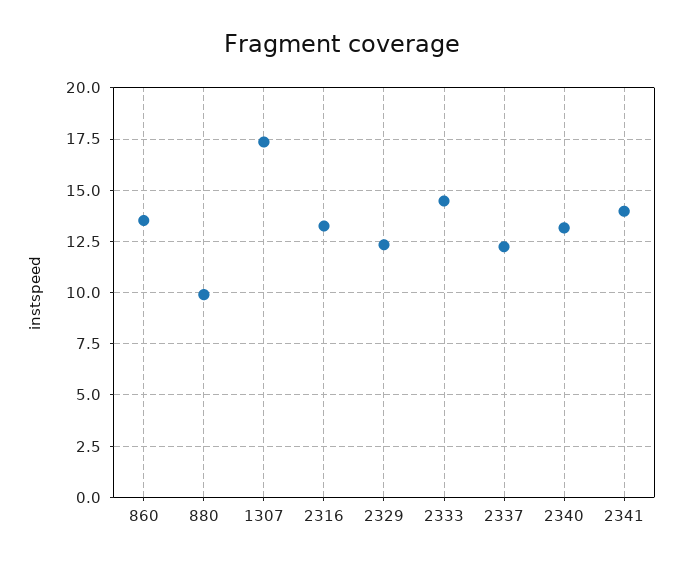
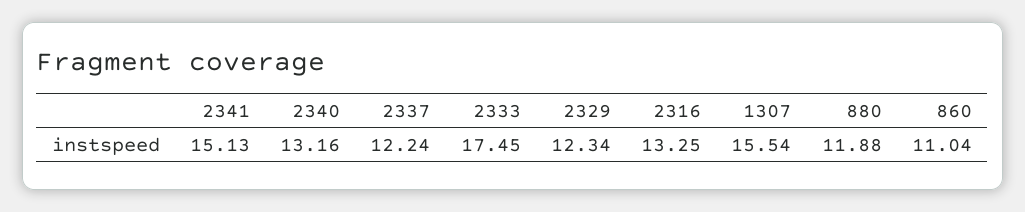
  {
-   "860": 13.5,
+   "860": 11.04,
-   "880": 10,
+   "880": 11.88,
-   "1307": 17.5,
+   "1307": 15.54,
    "2316": 13.25,
    "2329": 12.34,
-   "2333": 14.5,
+   "2333": 17.45,
    "2337": 12.24,
    "2340": 13.16,
-   "2341": 14
+   "2341": 15.13
  }

